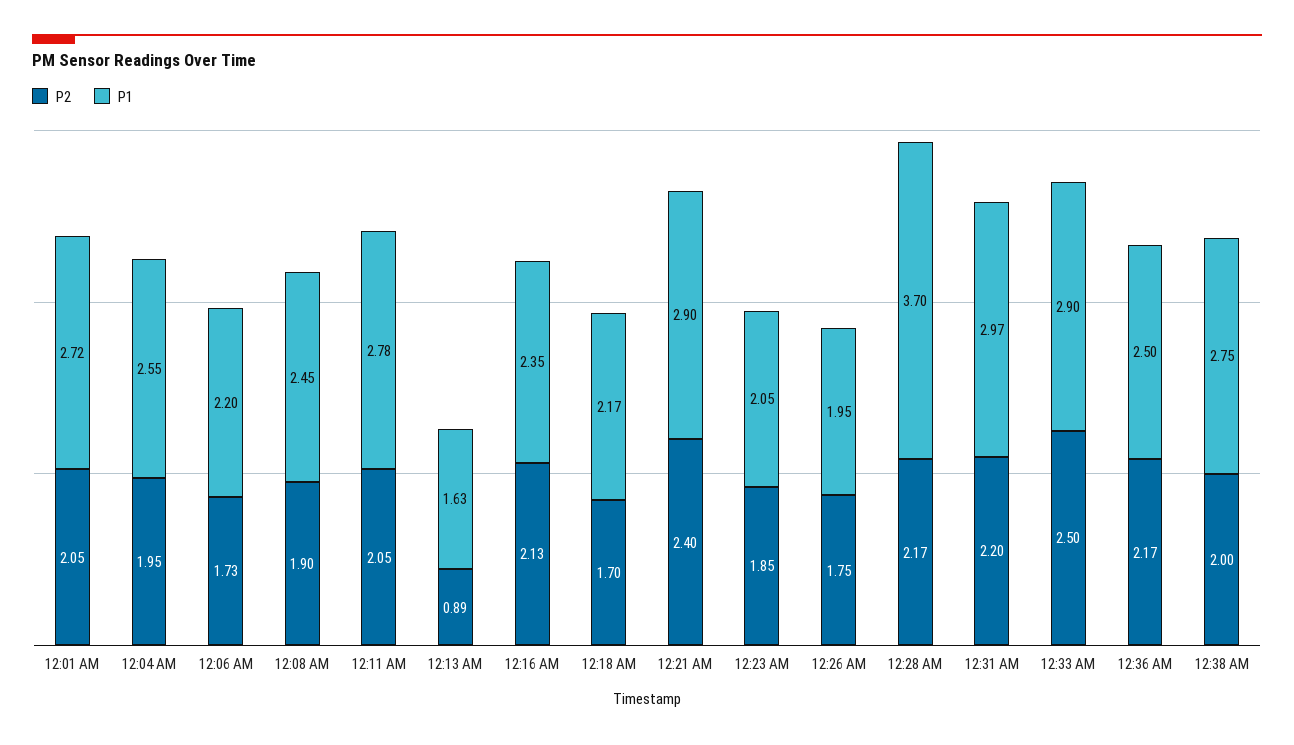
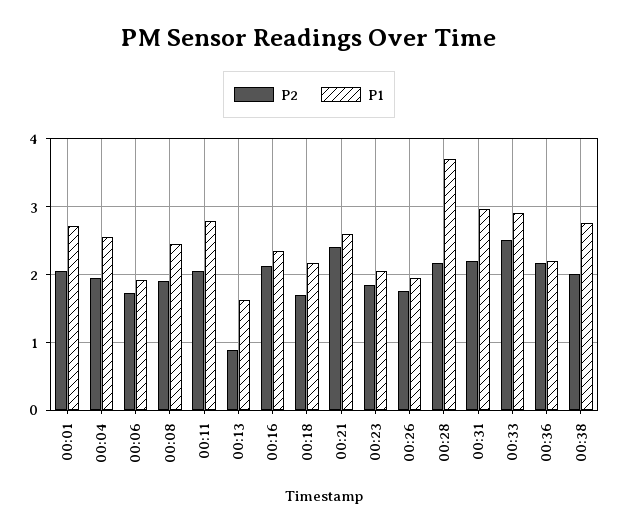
  {
    "P2": {
      "12:01 AM": 2.05,
      "12:04 AM": 1.95,
      "12:06 AM": 1.73,
      "12:08 AM": 1.9,
      "12:11 AM": 2.05,
      "12:13 AM": 0.89,
      "12:16 AM": 2.13,
      "12:18 AM": 1.7,
      "12:21 AM": 2.4,
      "12:23 AM": 1.85,
      "12:26 AM": 1.75,
      "12:28 AM": 2.17,
      "12:31 AM": 2.2,
      "12:33 AM": 2.5,
      "12:36 AM": 2.17,
      "12:38 AM": 2
    },
    "P1": {
      "12:01 AM": 2.72,
      "12:04 AM": 2.55,
-     "12:06 AM": 2.2,
+     "12:06 AM": 1.9,
      "12:08 AM": 2.45,
      "12:11 AM": 2.78,
      "12:13 AM": 1.63,
      "12:16 AM": 2.35,
      "12:18 AM": 2.17,
-     "12:21 AM": 2.9,
+     "12:21 AM": 2.6,
      "12:23 AM": 2.05,
      "12:26 AM": 1.95,
      "12:28 AM": 3.7,
      "12:31 AM": 2.97,
      "12:33 AM": 2.9,
-     "12:36 AM": 2.5,
+     "12:36 AM": 2.2,
      "12:38 AM": 2.75
    }
  }

